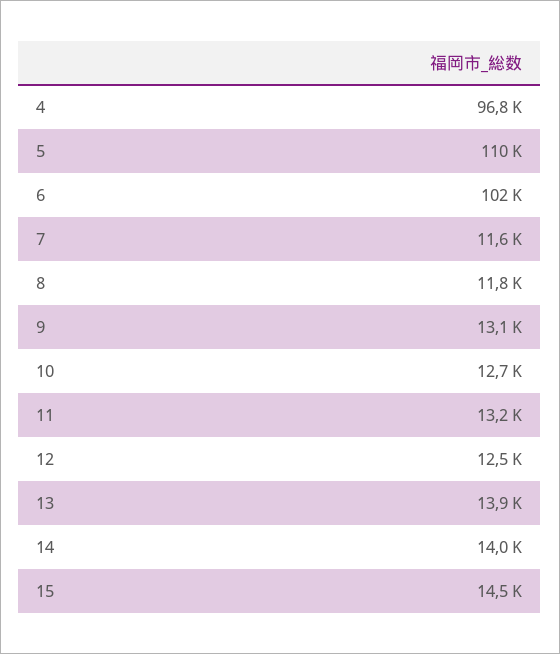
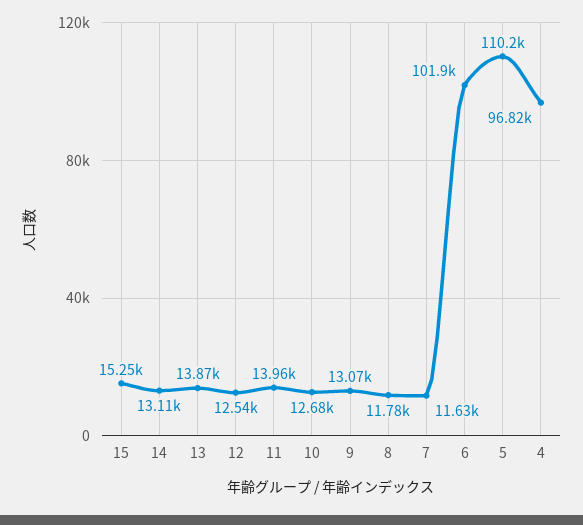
  {
    "4": 96820,
    "5": 110200,
    "6": 101900,
    "7": 11630,
    "8": 11780,
    "9": 13070,
    "10": 12680,
-   "11": 13200,
+   "11": 13960,
    "12": 12540,
    "13": 13870,
-   "14": 14000,
+   "14": 13110,
-   "15": 14500
+   "15": 15250
  }

